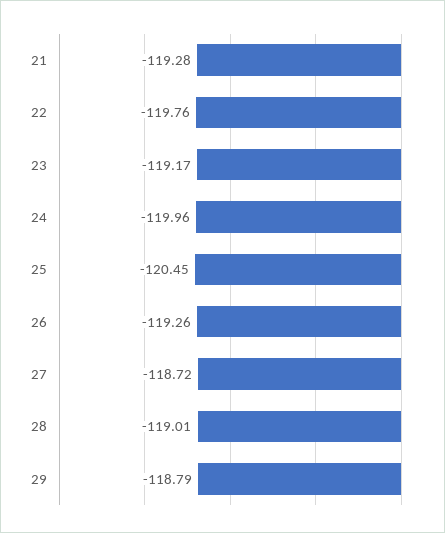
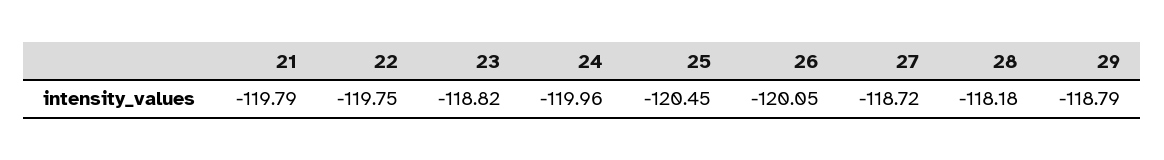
  {
-   "21": -119.28,
+   "21": -119.79,
-   "22": -119.76,
+   "22": -119.75,
-   "23": -119.17,
+   "23": -118.82,
    "24": -119.96,
    "25": -120.45,
-   "26": -119.26,
+   "26": -120.05,
    "27": -118.72,
-   "28": -119.01,
+   "28": -118.18,
    "29": -118.79
  }

